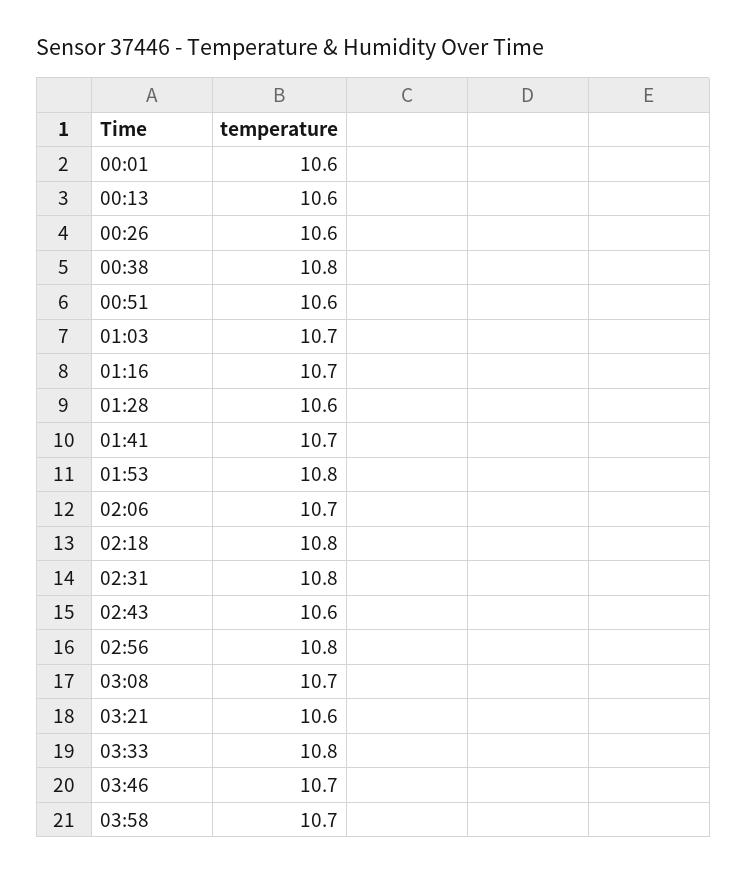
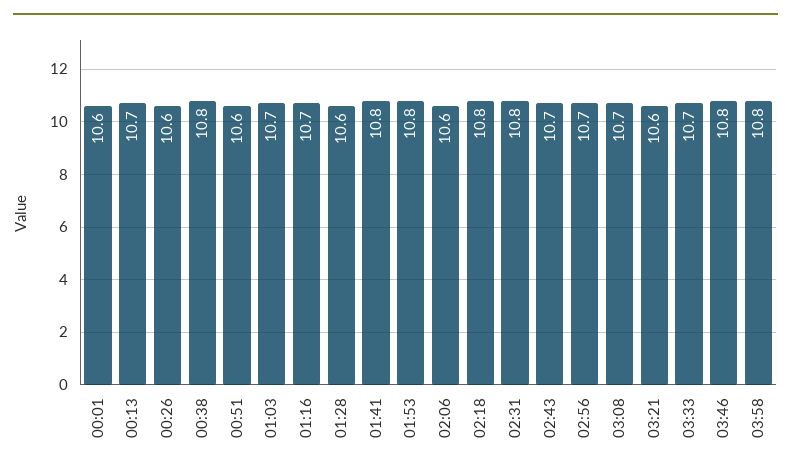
  {
    "00:01": 10.6,
-   "00:13": 10.6,
+   "00:13": 10.7,
    "00:26": 10.6,
    "00:38": 10.8,
    "00:51": 10.6,
    "01:03": 10.7,
    "01:16": 10.7,
    "01:28": 10.6,
-   "01:41": 10.7,
+   "01:41": 10.8,
    "01:53": 10.8,
-   "02:06": 10.7,
+   "02:06": 10.6,
    "02:18": 10.8,
    "02:31": 10.8,
-   "02:43": 10.6,
+   "02:43": 10.7,
-   "02:56": 10.8,
+   "02:56": 10.7,
    "03:08": 10.7,
    "03:21": 10.6,
-   "03:33": 10.8,
+   "03:33": 10.7,
-   "03:46": 10.7,
+   "03:46": 10.8,
-   "03:58": 10.7
+   "03:58": 10.8
  }

